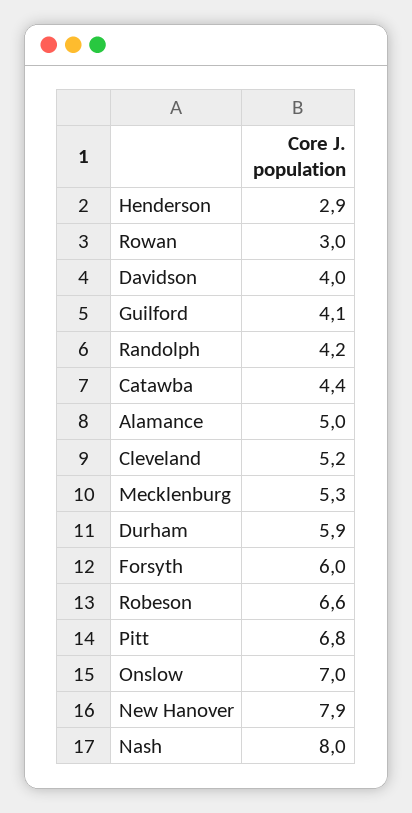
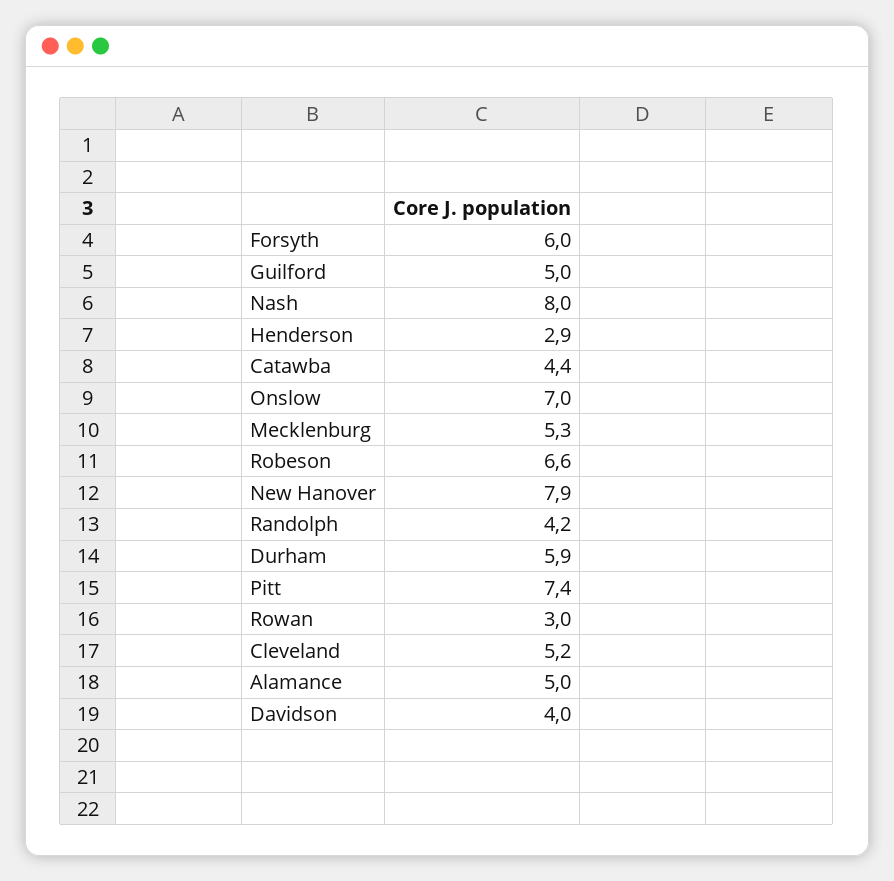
  {
    "Henderson": 2.9,
    "Rowan": 3,
    "Davidson": 4,
-   "Guilford": 4.1,
+   "Guilford": 5,
    "Randolph": 4.2,
    "Catawba": 4.4,
    "Alamance": 5,
    "Cleveland": 5.2,
    "Mecklenburg": 5.3,
    "Durham": 5.9,
    "Forsyth": 6,
    "Robeson": 6.6,
-   "Pitt": 6.8,
+   "Pitt": 7.4,
    "Onslow": 7,
    "New Hanover": 7.9,
    "Nash": 8
  }

